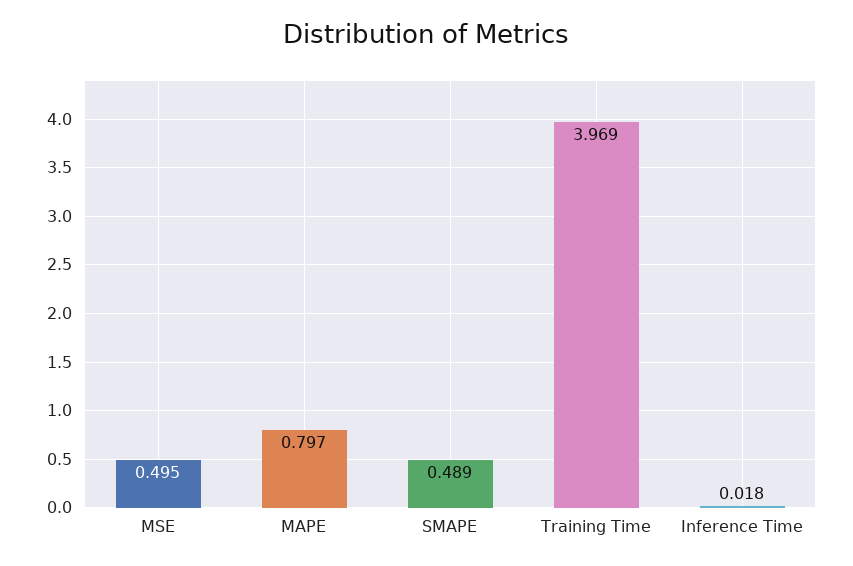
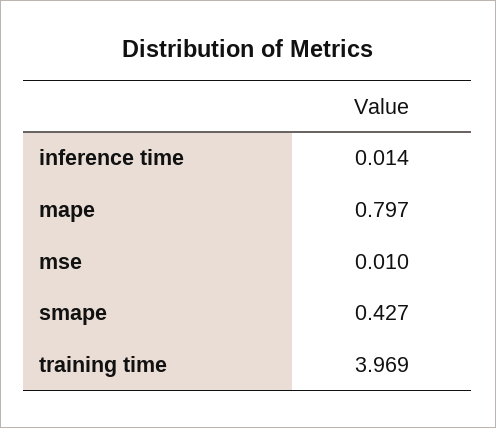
  {
-   "MSE": 0.495,
+   "MSE": 0.01,
    "MAPE": 0.797,
-   "SMAPE": 0.489,
+   "SMAPE": 0.427,
    "Training Time": 3.969,
-   "Inference Time": 0.018
+   "Inference Time": 0.014
  }

